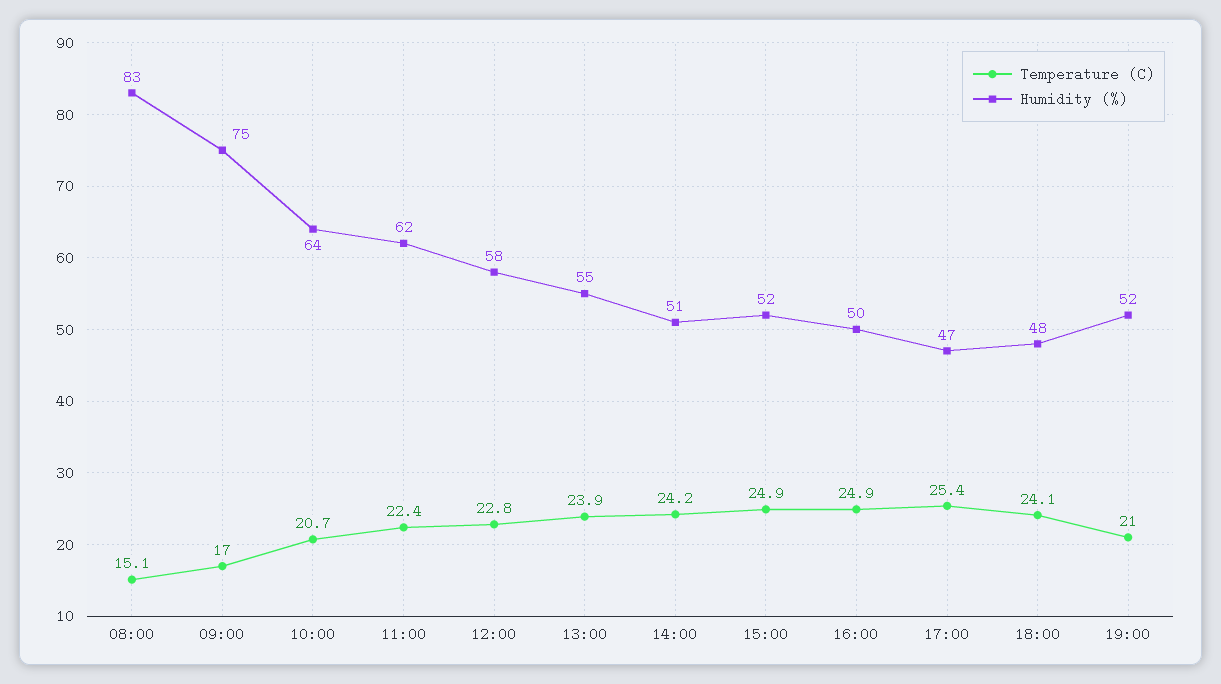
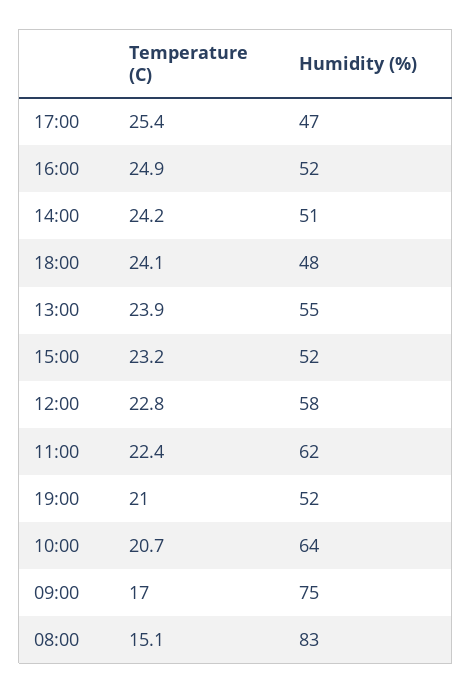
  {
    "Temperature (C)": {
      "08:00": 15.1,
      "09:00": 17,
      "10:00": 20.7,
      "11:00": 22.4,
      "12:00": 22.8,
      "13:00": 23.9,
      "14:00": 24.2,
-     "15:00": 24.9,
+     "15:00": 23.2,
      "16:00": 24.9,
      "17:00": 25.4,
      "18:00": 24.1,
      "19:00": 21
    },
    "Humidity (%)": {
      "08:00": 83,
      "09:00": 75,
      "10:00": 64,
      "11:00": 62,
      "12:00": 58,
      "13:00": 55,
      "14:00": 51,
      "15:00": 52,
-     "16:00": 50,
+     "16:00": 52,
      "17:00": 47,
      "18:00": 48,
      "19:00": 52
    }
  }

